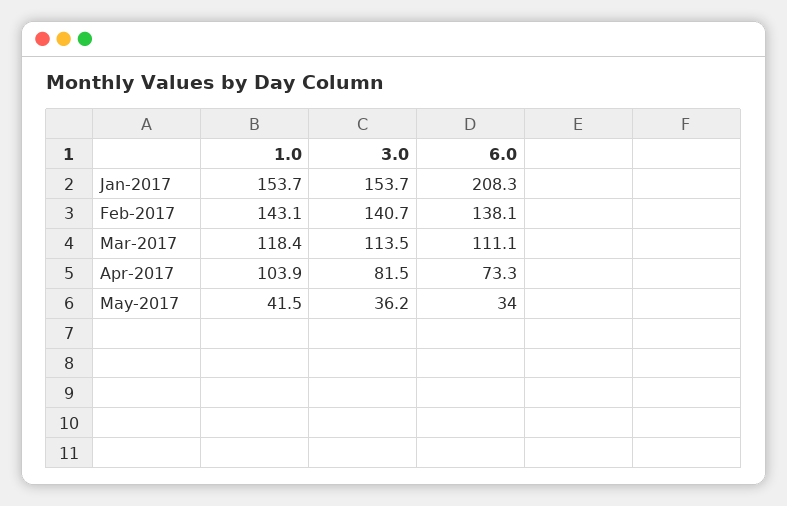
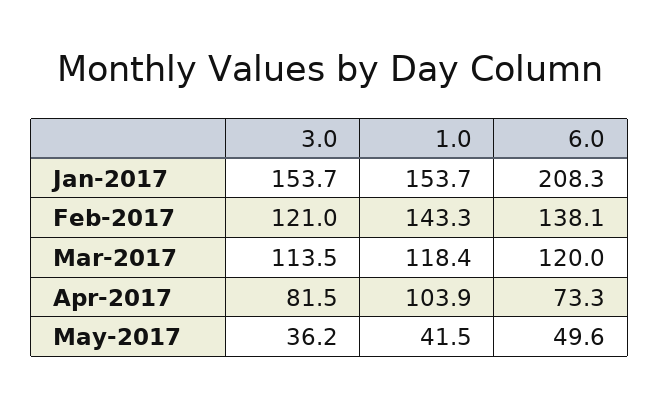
  {
    "1.0": {
      "Jan-2017": 153.7,
-     "Feb-2017": 143.1,
+     "Feb-2017": 143.3,
      "Mar-2017": 118.4,
      "Apr-2017": 103.9,
      "May-2017": 41.5
    },
    "3.0": {
      "Jan-2017": 153.7,
-     "Feb-2017": 140.7,
+     "Feb-2017": 121,
      "Mar-2017": 113.5,
      "Apr-2017": 81.5,
      "May-2017": 36.2
    },
    "6.0": {
      "Jan-2017": 208.3,
      "Feb-2017": 138.1,
-     "Mar-2017": 111.1,
+     "Mar-2017": 120,
      "Apr-2017": 73.3,
-     "May-2017": 34
+     "May-2017": 49.6
    }
  }

